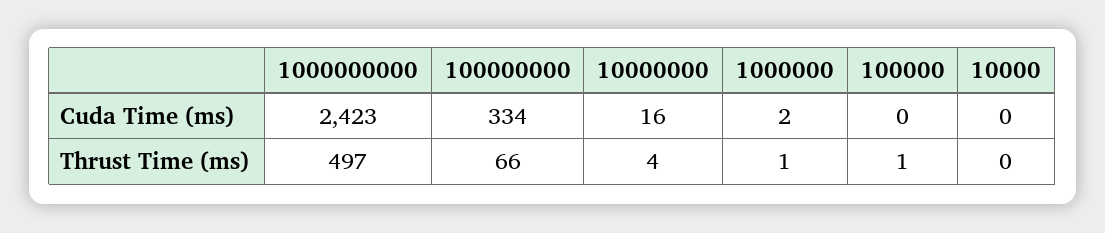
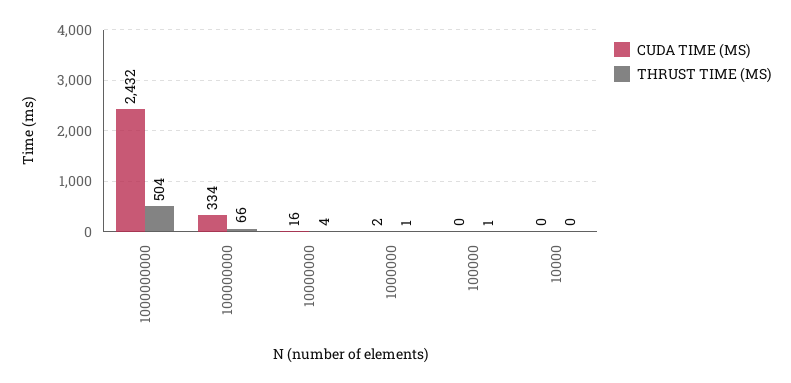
  {
    "Cuda Time (ms)": {
-     "1000000000": 2423,
+     "1000000000": 2432,
      "100000000": 334,
      "10000000": 16,
      "1000000": 2,
      "100000": 0,
      "10000": 0
    },
    "Thrust Time (ms)": {
-     "1000000000": 497,
+     "1000000000": 504,
      "100000000": 66,
      "10000000": 4,
      "1000000": 1,
      "100000": 1,
      "10000": 0
    }
  }

